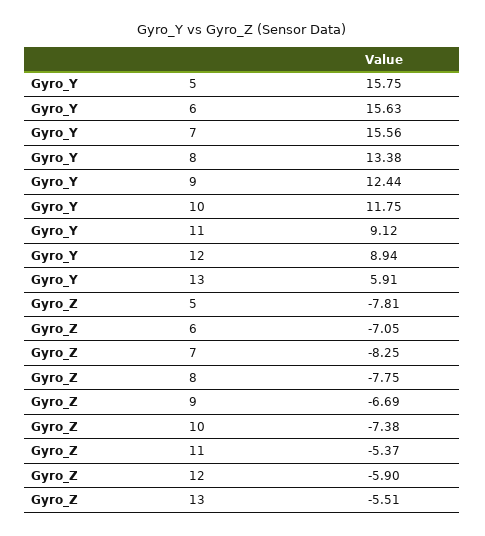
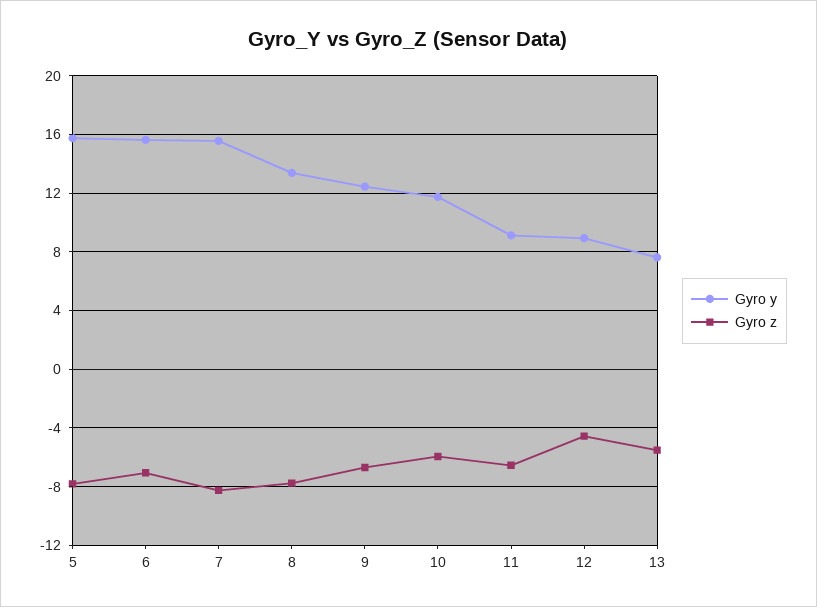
  {
    "Gyro_Y": {
      "5": 15.75,
      "6": 15.63,
      "7": 15.56,
      "8": 13.38,
      "9": 12.44,
      "10": 11.75,
      "11": 9.12,
      "12": 8.94,
-     "13": 5.91
+     "13": 7.5
    },
    "Gyro_Z": {
      "5": -7.81,
      "6": -7.05,
      "7": -8.25,
      "8": -7.75,
      "9": -6.69,
-     "10": -7.38,
+     "10": -6,
-     "11": -5.37,
+     "11": -6.5,
-     "12": -5.9,
+     "12": -4.5,
      "13": -5.51
    }
  }

